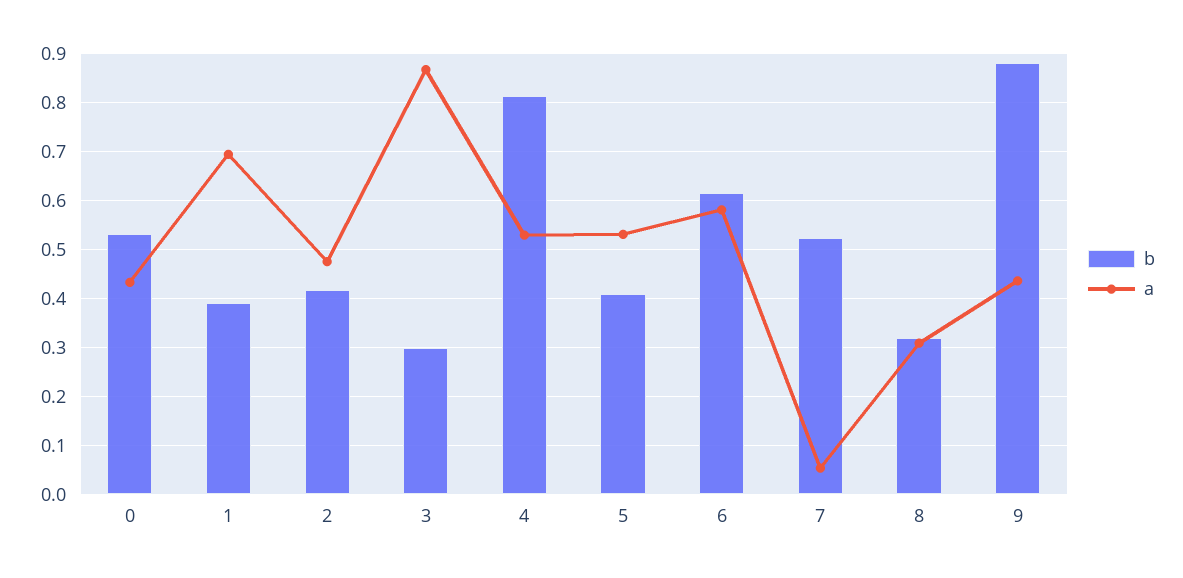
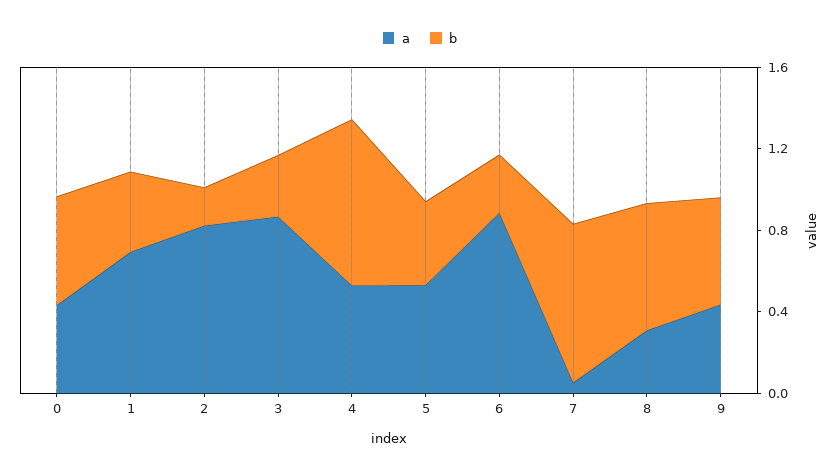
  {
    "b": {
      "0": 0.54,
      "1": 0.4,
-     "2": 0.42,
+     "2": 0.2,
      "3": 0.3,
      "4": 0.82,
      "5": 0.4,
-     "6": 0.62,
+     "6": 0.3,
-     "7": 0.52,
+     "7": 0.8,
-     "8": 0.32,
+     "8": 0.6,
-     "9": 0.88
+     "9": 0.5
    },
    "a": {
      "0": 0.44,
      "1": 0.7,
-     "2": 0.48,
+     "2": 0.8,
      "3": 0.86,
      "4": 0.52,
      "5": 0.54,
-     "6": 0.58,
+     "6": 0.9,
      "7": 0.06,
      "8": 0.3,
      "9": 0.44
    }
  }

